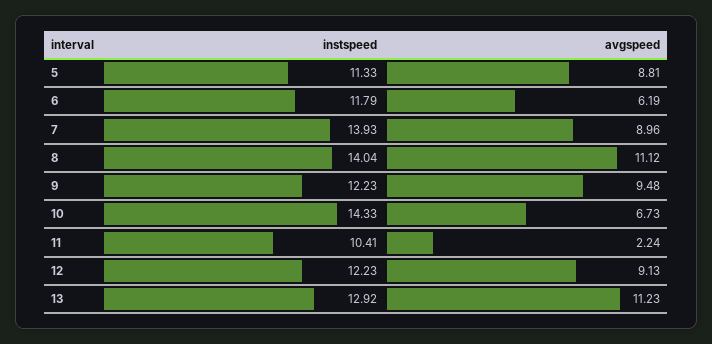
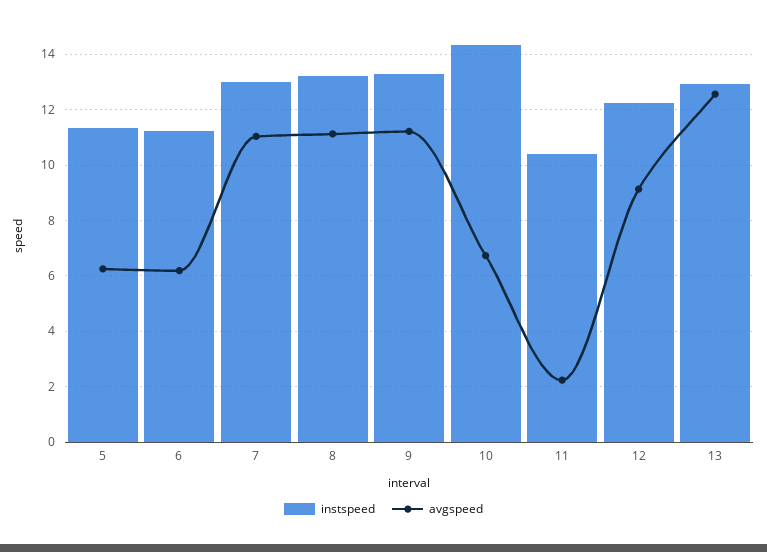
  {
    "instspeed": {
      "5": 11.33,
-     "6": 11.79,
+     "6": 11.25,
-     "7": 13.93,
+     "7": 13,
-     "8": 14.04,
+     "8": 13.25,
-     "9": 12.23,
+     "9": 13.25,
      "10": 14.33,
      "11": 10.41,
      "12": 12.23,
      "13": 12.92
    },
    "avgspeed": {
-     "5": 8.81,
+     "5": 6.25,
      "6": 6.19,
-     "7": 8.96,
+     "7": 11,
      "8": 11.12,
-     "9": 9.48,
+     "9": 11.25,
      "10": 6.73,
      "11": 2.24,
      "12": 9.13,
-     "13": 11.23
+     "13": 12.5
    }
  }

